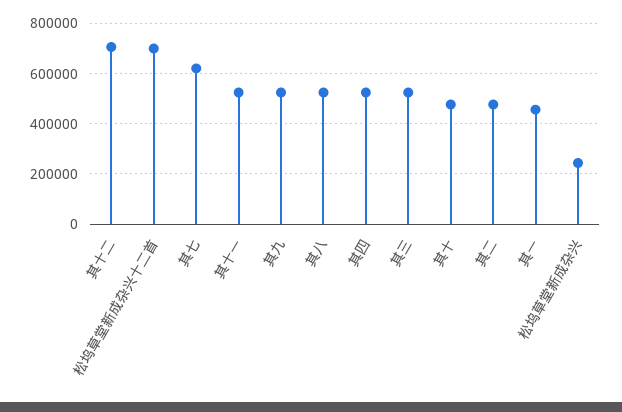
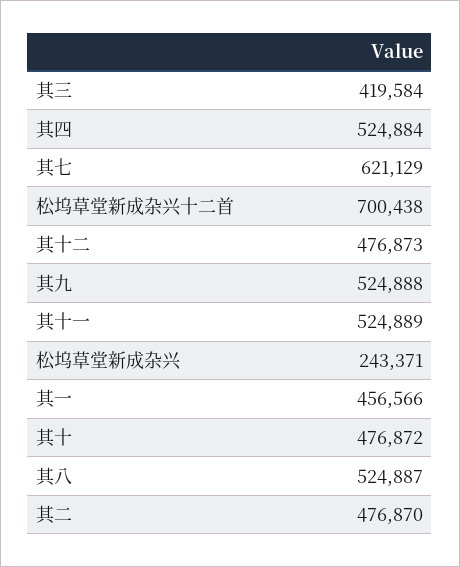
  {
-   "其十二": 700000,
+   "其十二": 476873,
    "松坞草堂新成杂兴十二首": 700438,
    "其七": 621129,
    "其十一": 524889,
    "其九": 524888,
    "其八": 524887,
    "其四": 524884,
-   "其三": 525000,
+   "其三": 419584,
    "其十": 476872,
    "其二": 476870,
    "其一": 456566,
    "松坞草堂新成杂兴": 243371
  }

